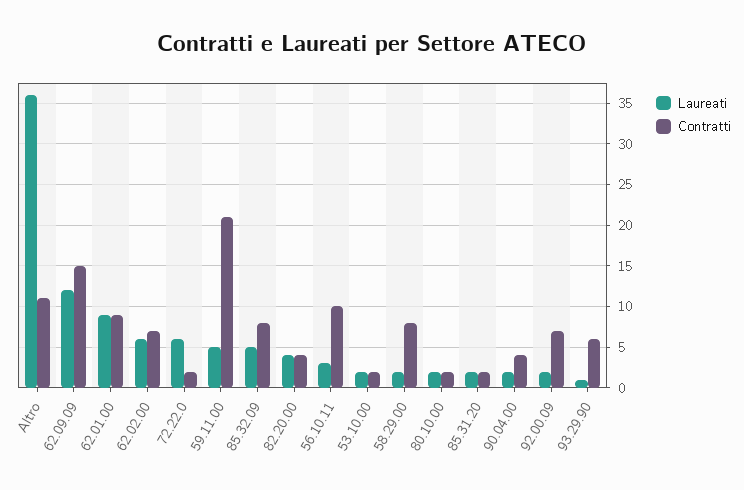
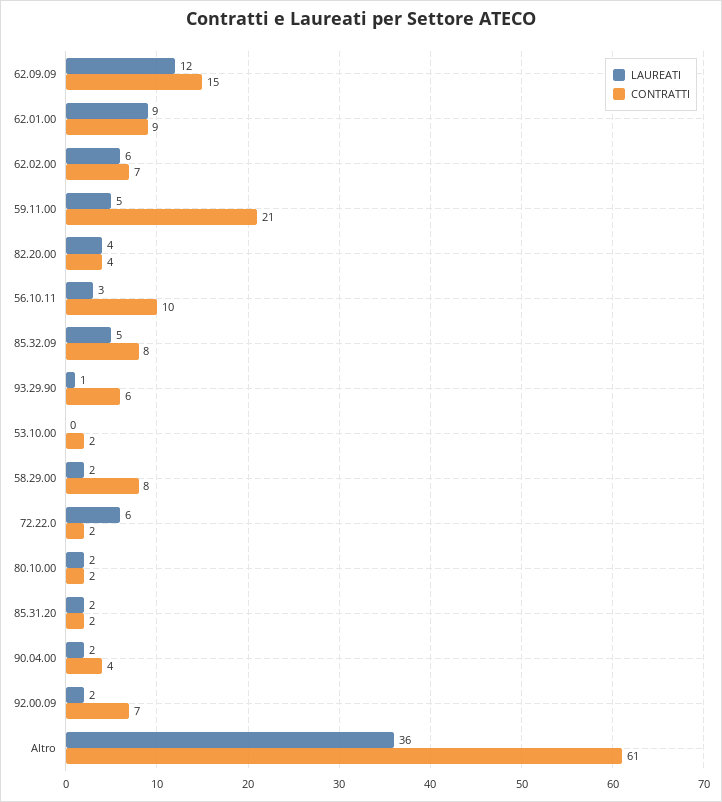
  {
    "Laureati": {
      "Altro": 36,
      "62.09.09": 12,
      "62.01.00": 9,
      "62.02.00": 6,
      "72.22.0": 6,
      "59.11.00": 5,
      "85.32.09": 5,
      "82.20.00": 4,
      "56.10.11": 3,
-     "53.10.00": 2,
+     "53.10.00": 0,
      "58.29.00": 2,
      "80.10.00": 2,
      "85.31.20": 2,
      "90.04.00": 2,
      "92.00.09": 2,
      "93.29.90": 1
    },
    "Contratti": {
-     "Altro": 11,
+     "Altro": 61,
      "62.09.09": 15,
      "62.01.00": 9,
      "62.02.00": 7,
      "72.22.0": 2,
      "59.11.00": 21,
      "85.32.09": 8,
      "82.20.00": 4,
      "56.10.11": 10,
      "53.10.00": 2,
      "58.29.00": 8,
      "80.10.00": 2,
      "85.31.20": 2,
      "90.04.00": 4,
      "92.00.09": 7,
      "93.29.90": 6
    }
  }

